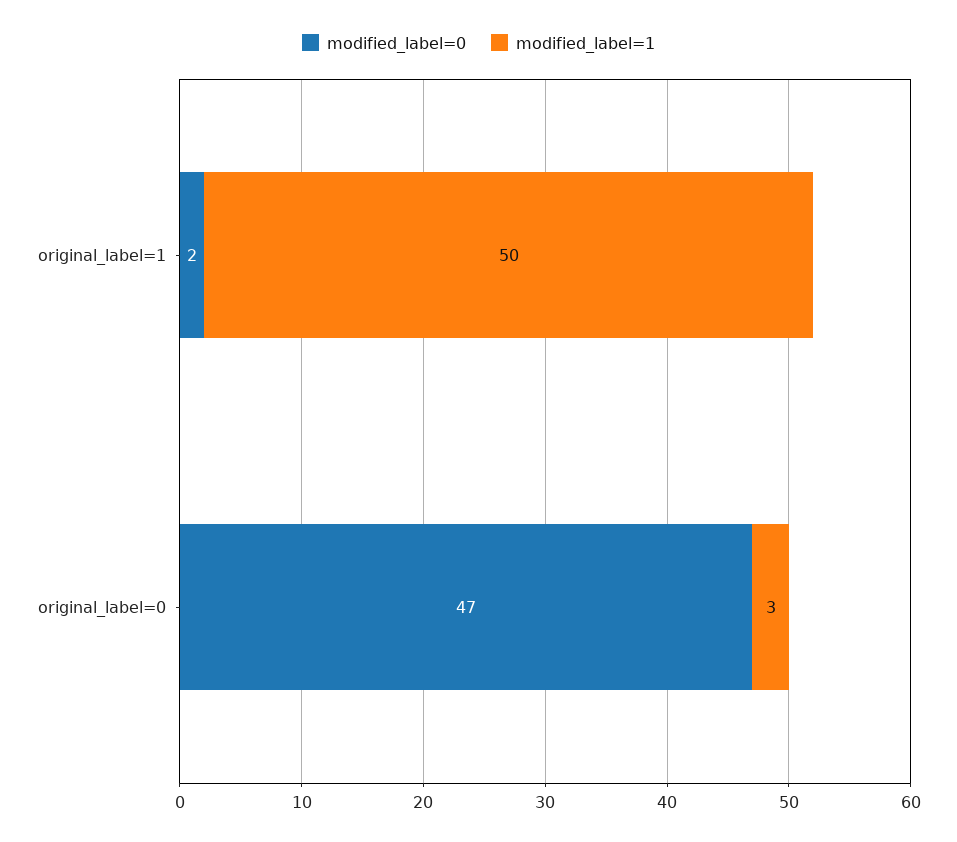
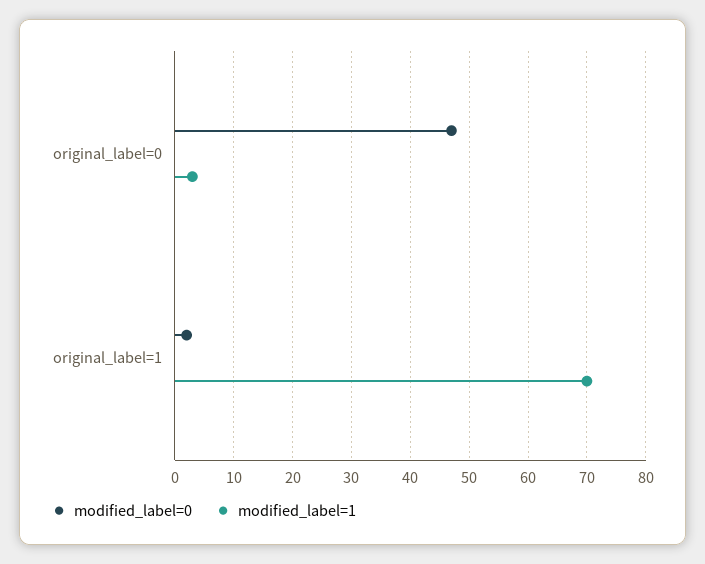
  {
    "modified_label=0": {
      "original_label=1": 2,
      "original_label=0": 47
    },
    "modified_label=1": {
-     "original_label=1": 50,
+     "original_label=1": 70,
      "original_label=0": 3
    }
  }

